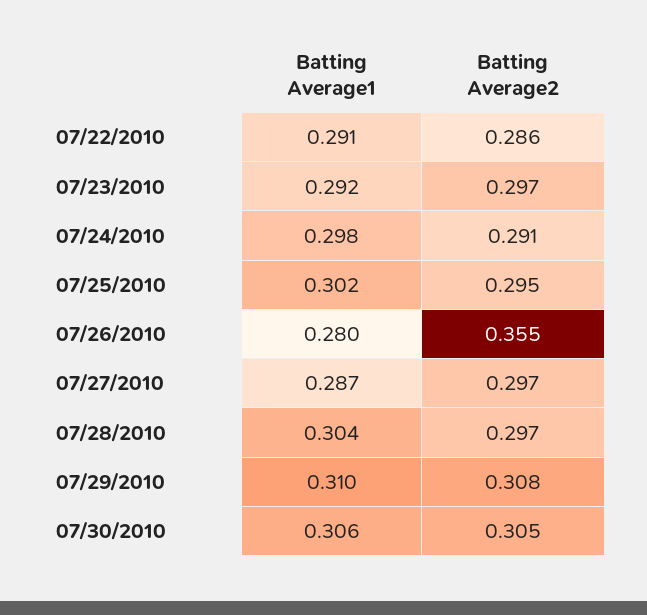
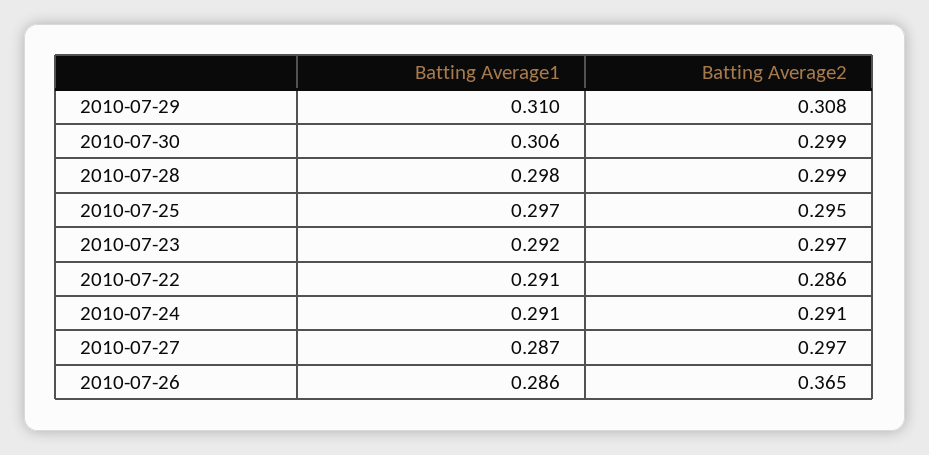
  {
    "Batting Average1": {
      "07/22/2010": 0.291,
      "07/23/2010": 0.292,
-     "07/24/2010": 0.298,
+     "07/24/2010": 0.291,
-     "07/25/2010": 0.302,
+     "07/25/2010": 0.297,
-     "07/26/2010": 0.28,
+     "07/26/2010": 0.286,
      "07/27/2010": 0.287,
-     "07/28/2010": 0.304,
+     "07/28/2010": 0.298,
      "07/29/2010": 0.31,
      "07/30/2010": 0.306
    },
    "Batting Average2": {
      "07/22/2010": 0.286,
      "07/23/2010": 0.297,
      "07/24/2010": 0.291,
      "07/25/2010": 0.295,
-     "07/26/2010": 0.355,
+     "07/26/2010": 0.365,
      "07/27/2010": 0.297,
-     "07/28/2010": 0.297,
+     "07/28/2010": 0.299,
      "07/29/2010": 0.308,
-     "07/30/2010": 0.305
+     "07/30/2010": 0.299
    }
  }

